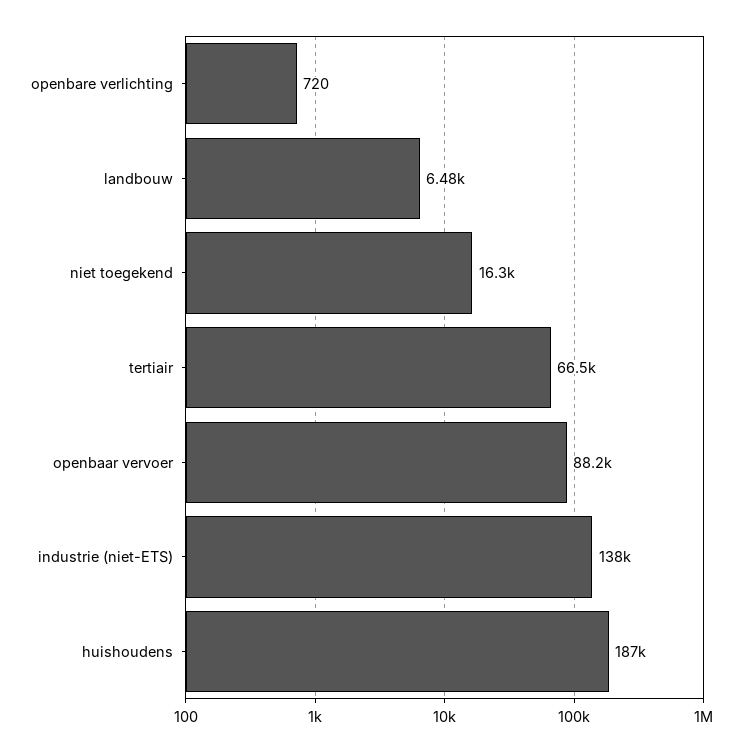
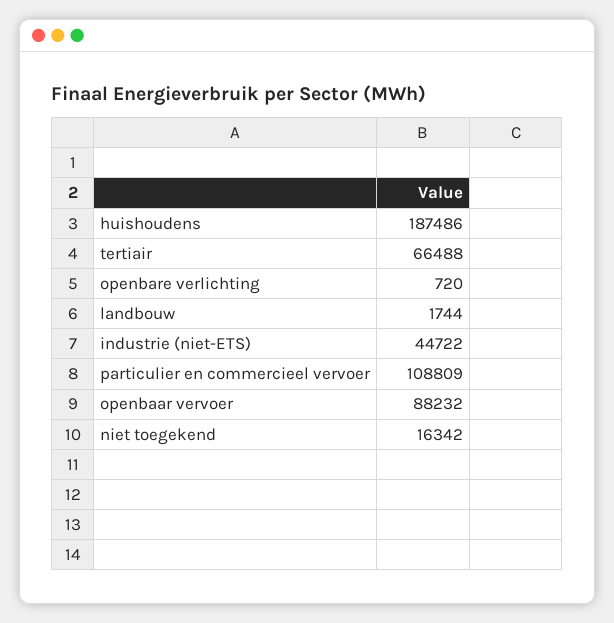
  {
    "openbare verlichting": 720,
-   "landbouw": 6480,
+   "landbouw": 1744,
    "niet toegekend": 16342,
    "tertiair": 66488,
    "openbaar vervoer": 88232,
-   "industrie (niet-ETS)": 138000,
+   "industrie (niet-ETS)": 44722,
-   "huishoudens": 187486
+   "huishoudens": 187486,
+   "particulier en commercieel vervoer": 108809
  }

